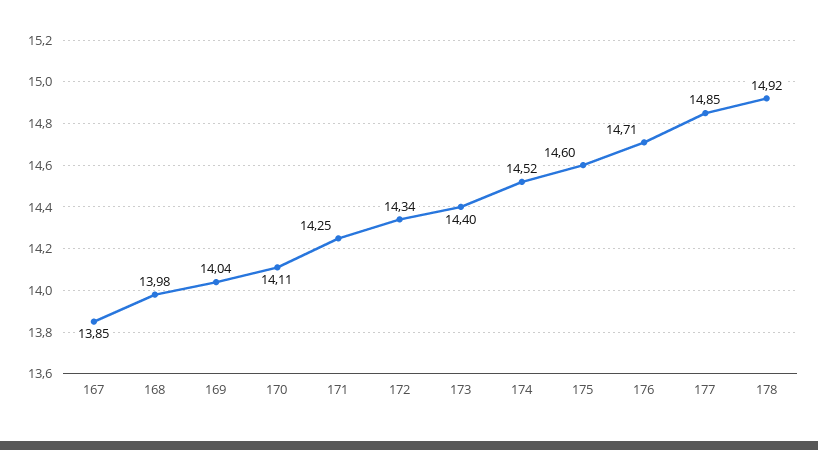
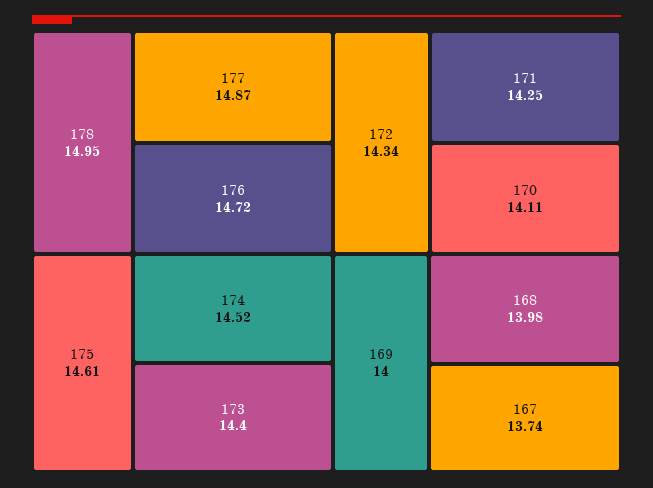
  {
-   "167": 13.85,
+   "167": 13.74,
    "168": 13.98,
-   "169": 14.04,
+   "169": 14,
    "170": 14.11,
    "171": 14.25,
    "172": 14.34,
    "173": 14.4,
    "174": 14.52,
-   "175": 14.6,
+   "175": 14.61,
-   "176": 14.71,
+   "176": 14.72,
-   "177": 14.85,
+   "177": 14.87,
-   "178": 14.92
+   "178": 14.95
  }

